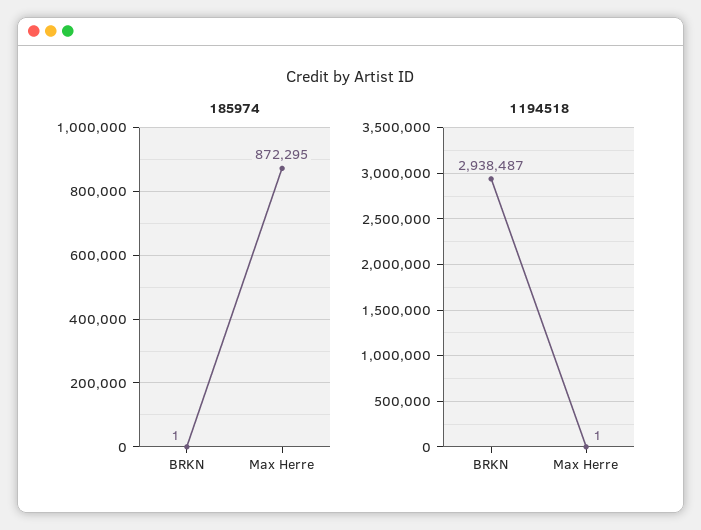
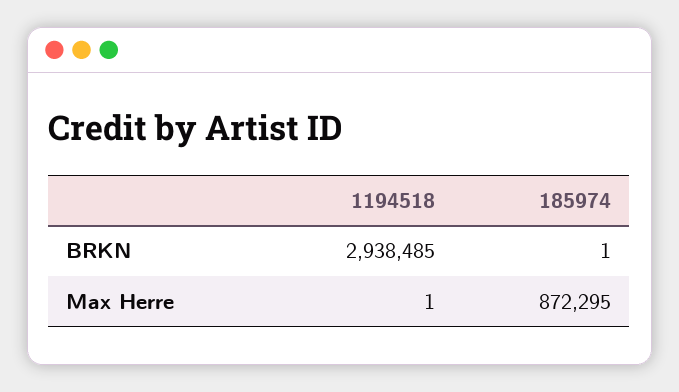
  {
    "185974": {
      "BRKN": 1,
      "Max Herre": 872295
    },
    "1194518": {
-     "BRKN": 2938487,
+     "BRKN": 2938485,
      "Max Herre": 1
    }
  }

